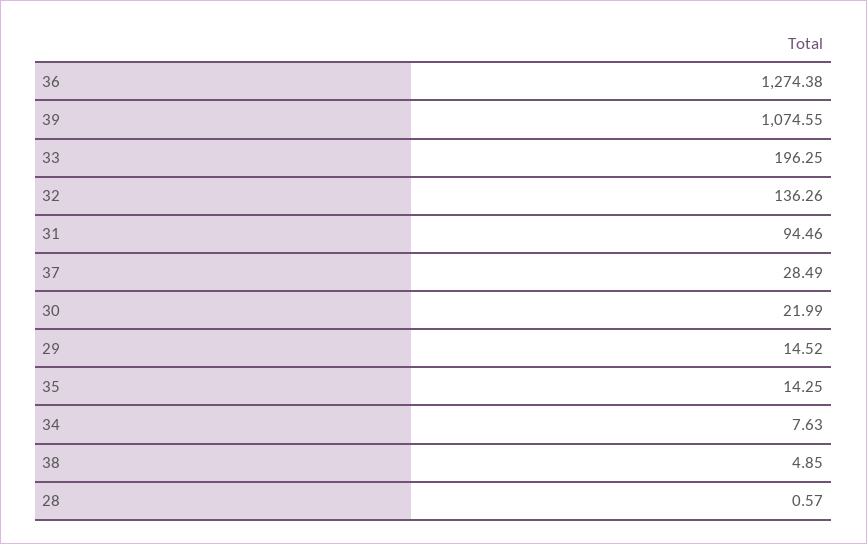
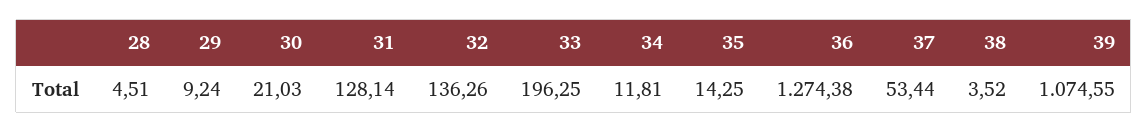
  {
    "36": 1274.38,
    "39": 1074.55,
    "33": 196.25,
    "32": 136.26,
-   "31": 94.46,
+   "31": 128.14,
-   "37": 28.49,
+   "37": 53.44,
-   "30": 21.99,
+   "30": 21.03,
-   "29": 14.52,
+   "29": 9.24,
    "35": 14.25,
-   "34": 7.63,
+   "34": 11.81,
-   "38": 4.85,
+   "38": 3.52,
-   "28": 0.57
+   "28": 4.51
  }

